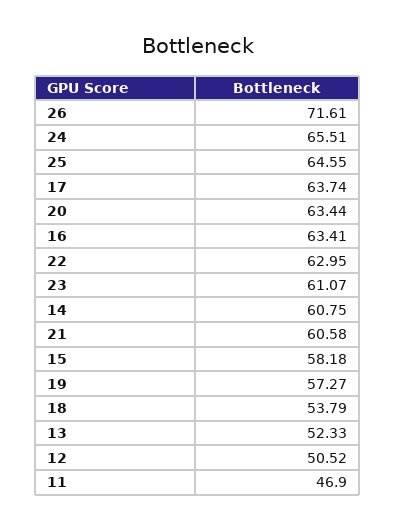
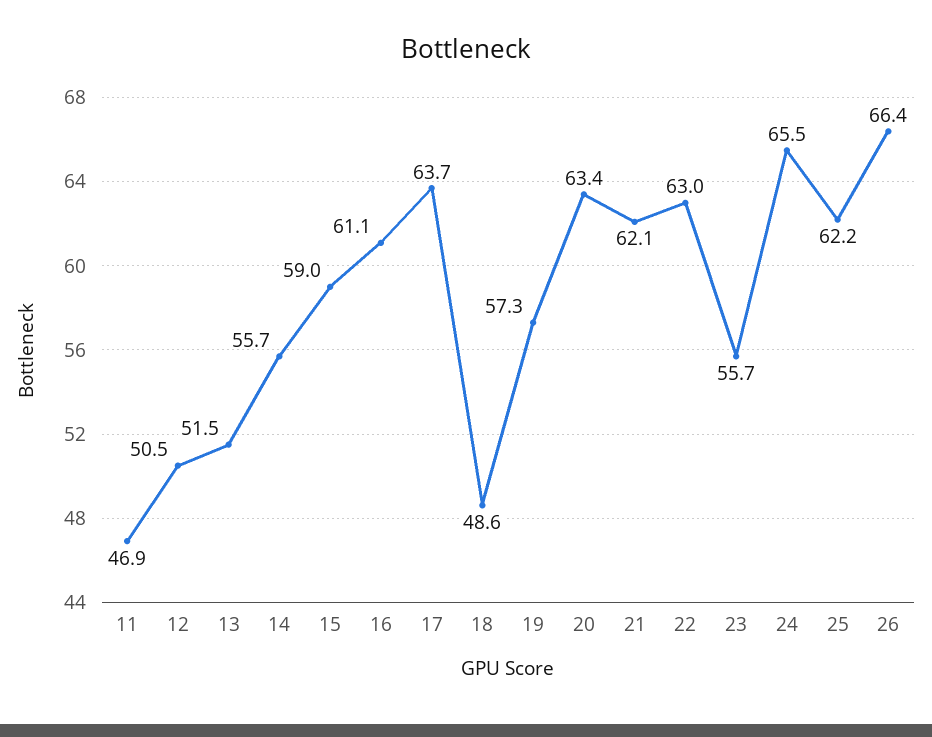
  {
-   "26": 71.61,
+   "26": 66.4,
    "24": 65.51,
-   "25": 64.55,
+   "25": 62.2,
    "17": 63.74,
    "20": 63.44,
-   "16": 63.41,
+   "16": 61.1,
    "22": 62.95,
-   "23": 61.07,
+   "23": 55.7,
-   "14": 60.75,
+   "14": 55.7,
-   "21": 60.58,
+   "21": 62.1,
-   "15": 58.18,
+   "15": 59,
    "19": 57.27,
-   "18": 53.79,
+   "18": 48.6,
-   "13": 52.33,
+   "13": 51.5,
    "12": 50.52,
    "11": 46.9
  }

